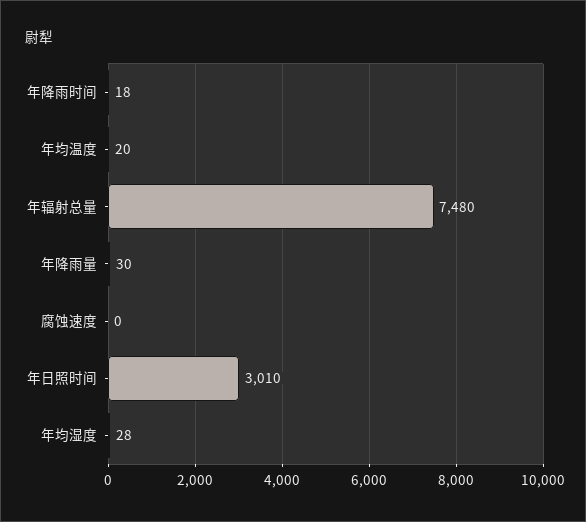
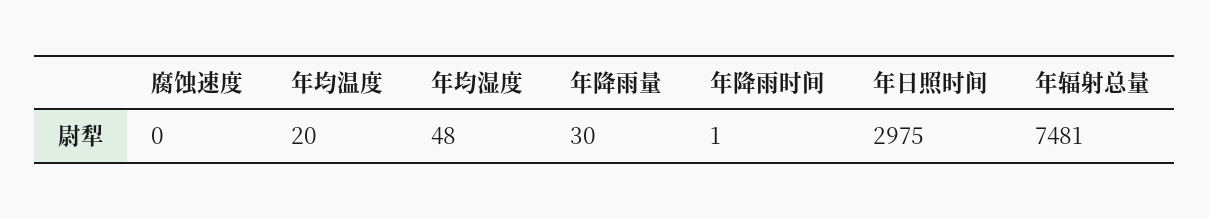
  {
-   "年降雨时间": 18,
+   "年降雨时间": 1,
    "年均温度": 20,
-   "年辐射总量": 7480,
+   "年辐射总量": 7481,
    "年降雨量": 30,
    "腐蚀速度": 0,
-   "年日照时间": 3010,
+   "年日照时间": 2975,
-   "年均湿度": 28
+   "年均湿度": 48
  }

